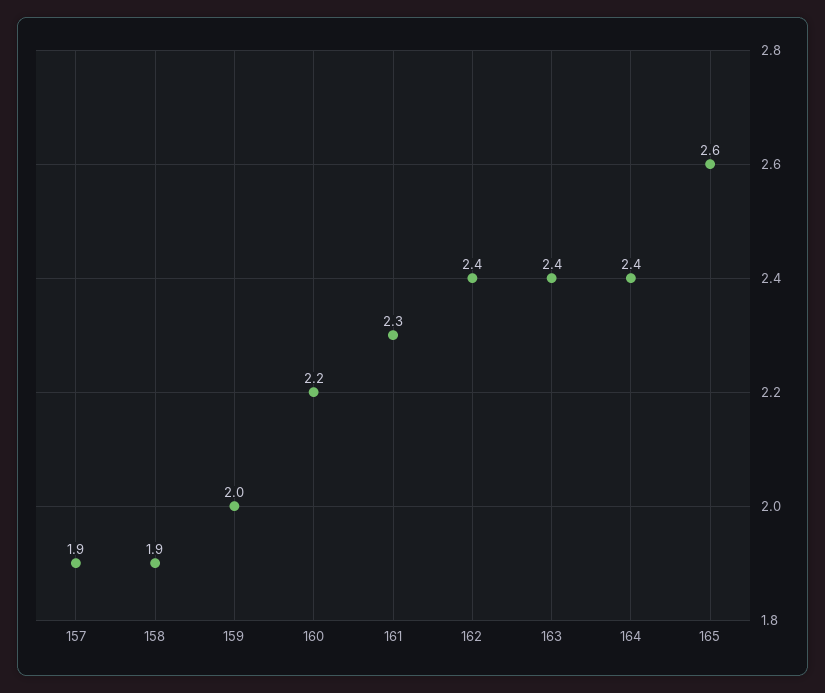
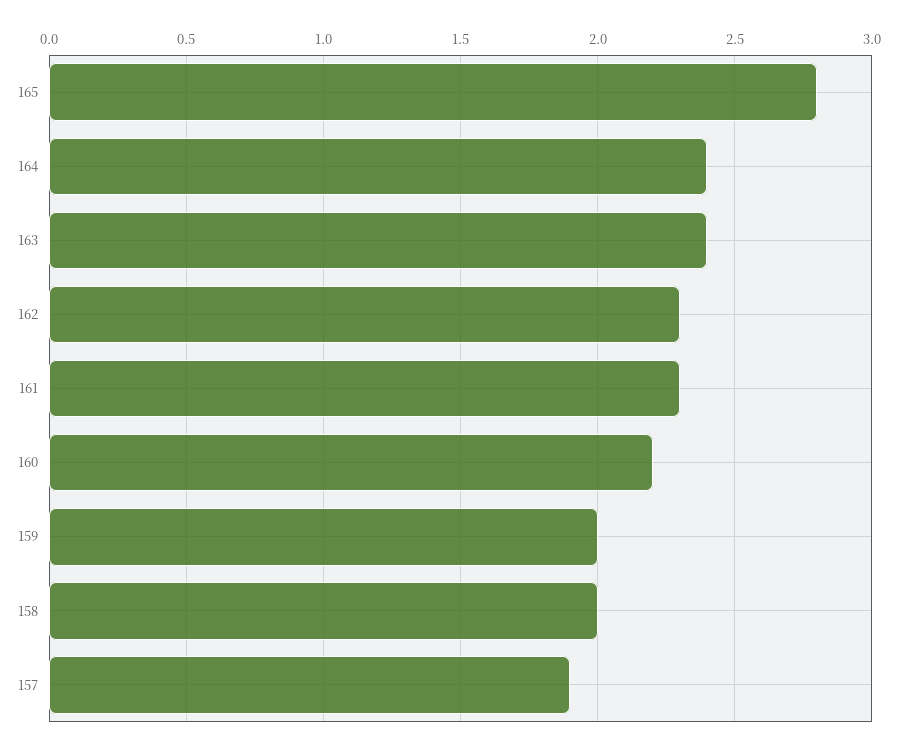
  {
    "157": 1.9,
-   "158": 1.9,
+   "158": 2,
    "159": 2,
    "160": 2.2,
    "161": 2.3,
-   "162": 2.4,
+   "162": 2.3,
    "163": 2.4,
    "164": 2.4,
-   "165": 2.6
+   "165": 2.8
  }

